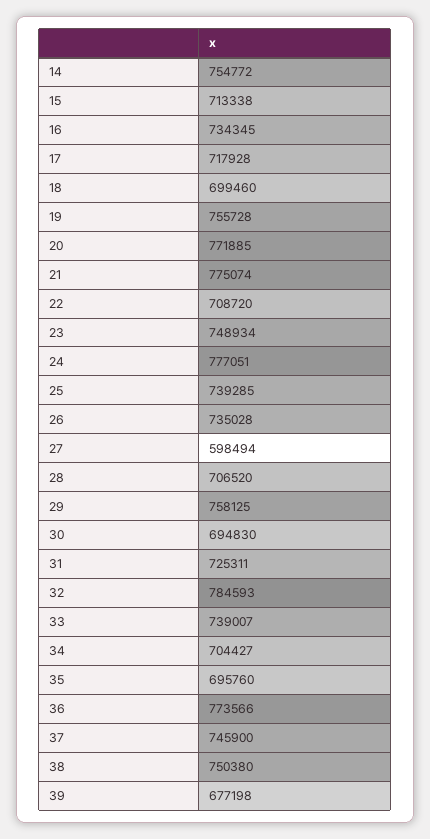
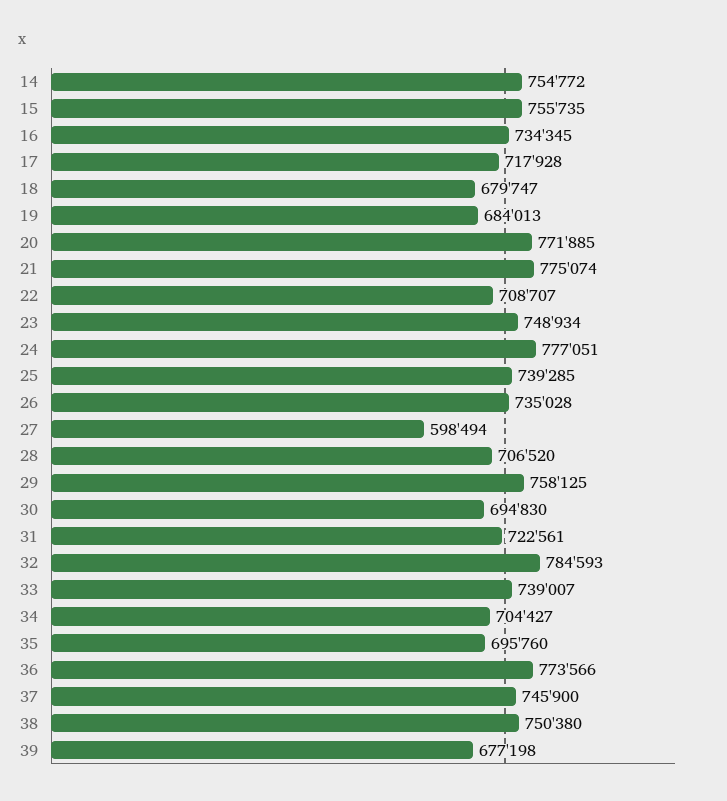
  {
    "14": 754772,
-   "15": 713338,
+   "15": 755735,
    "16": 734345,
    "17": 717928,
-   "18": 699460,
+   "18": 679747,
-   "19": 755728,
+   "19": 684013,
    "20": 771885,
    "21": 775074,
-   "22": 708720,
+   "22": 708707,
    "23": 748934,
    "24": 777051,
    "25": 739285,
    "26": 735028,
    "27": 598494,
    "28": 706520,
    "29": 758125,
    "30": 694830,
-   "31": 725311,
+   "31": 722561,
    "32": 784593,
    "33": 739007,
    "34": 704427,
    "35": 695760,
    "36": 773566,
    "37": 745900,
    "38": 750380,
    "39": 677198
  }

